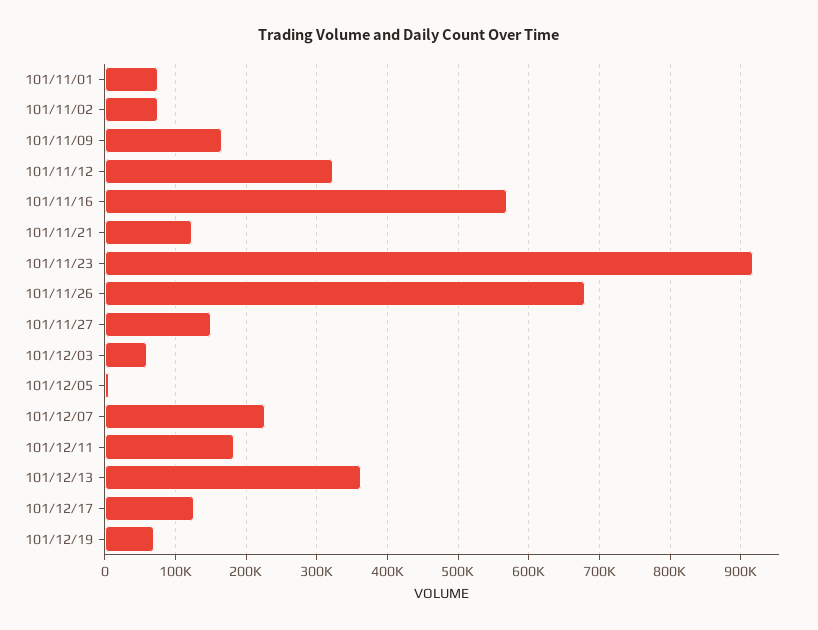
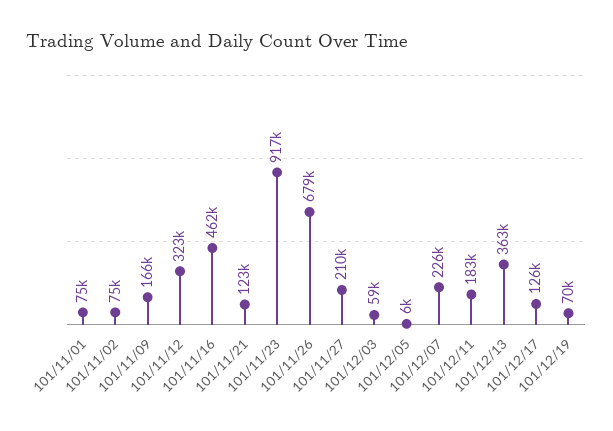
  {
    "101/11/01": 75000,
    "101/11/02": 75000,
    "101/11/09": 166000,
    "101/11/12": 323000,
-   "101/11/16": 570000,
+   "101/11/16": 462000,
    "101/11/21": 123000,
    "101/11/23": 917000,
    "101/11/26": 679000,
-   "101/11/27": 150000,
+   "101/11/27": 210000,
    "101/12/03": 59000,
    "101/12/05": 6000,
    "101/12/07": 226000,
    "101/12/11": 183000,
    "101/12/13": 363000,
    "101/12/17": 126000,
    "101/12/19": 70000
  }

